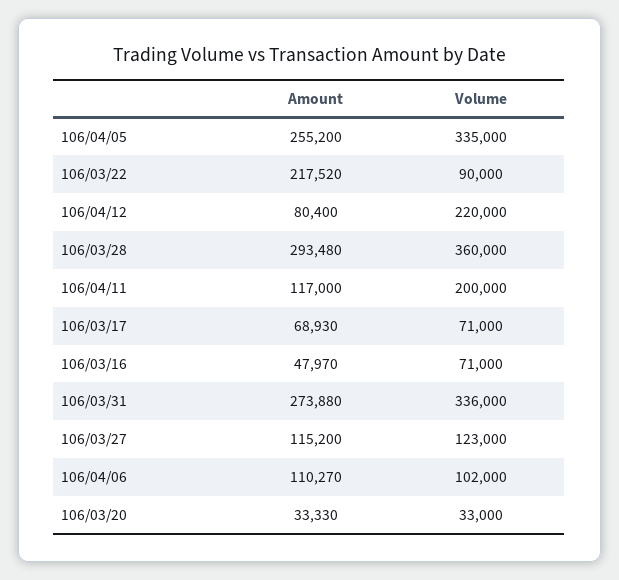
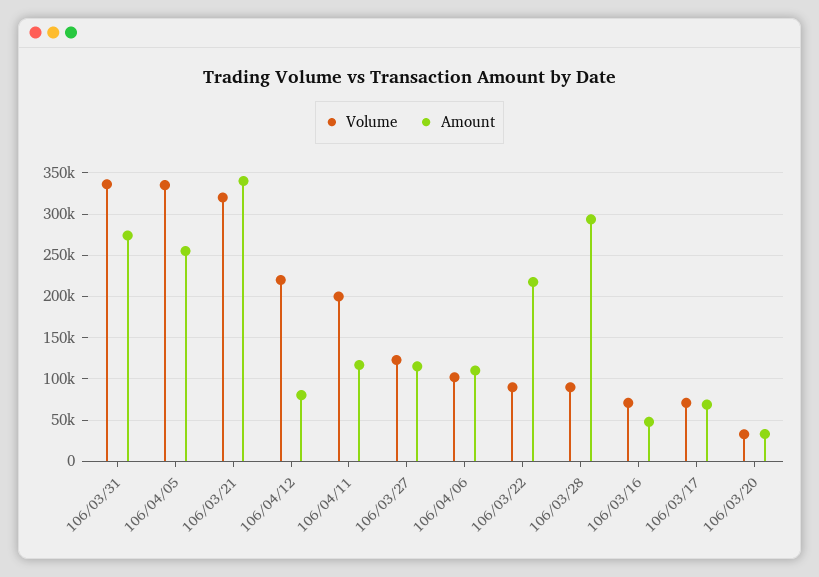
  {
    "Amount": {
      "106/04/05": 255200,
      "106/03/22": 217520,
      "106/04/12": 80400,
      "106/03/28": 293480,
      "106/04/11": 117000,
      "106/03/17": 68930,
      "106/03/16": 47970,
      "106/03/31": 273880,
      "106/03/27": 115200,
      "106/04/06": 110270,
-     "106/03/20": 33330
+     "106/03/20": 33330,
+     "106/03/21": 340000
    },
    "Volume": {
      "106/04/05": 335000,
      "106/03/22": 90000,
      "106/04/12": 220000,
-     "106/03/28": 360000,
+     "106/03/28": 90000,
      "106/04/11": 200000,
      "106/03/17": 71000,
      "106/03/16": 71000,
      "106/03/31": 336000,
      "106/03/27": 123000,
      "106/04/06": 102000,
-     "106/03/20": 33000
+     "106/03/20": 33000,
+     "106/03/21": 320000
    }
  }

